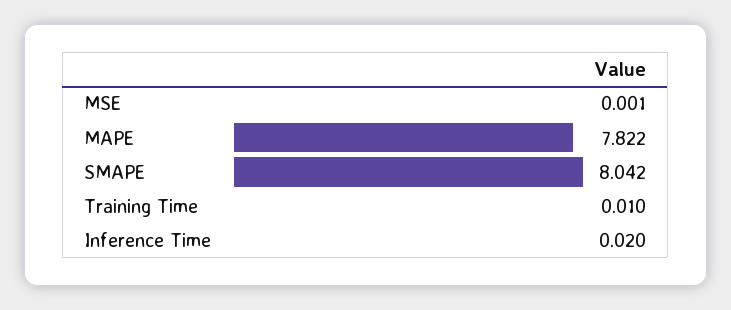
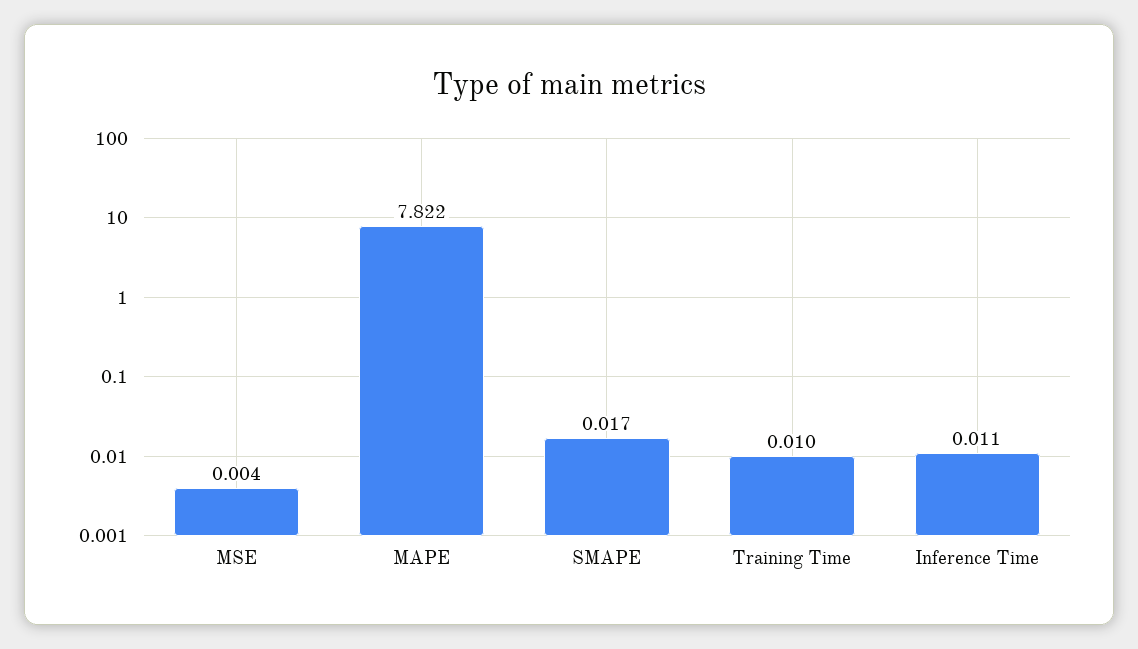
  {
-   "MSE": 0.001,
+   "MSE": 0.004,
    "MAPE": 7.822,
-   "SMAPE": 8.042,
+   "SMAPE": 0.017,
    "Training Time": 0.01,
-   "Inference Time": 0.02
+   "Inference Time": 0.011
  }

